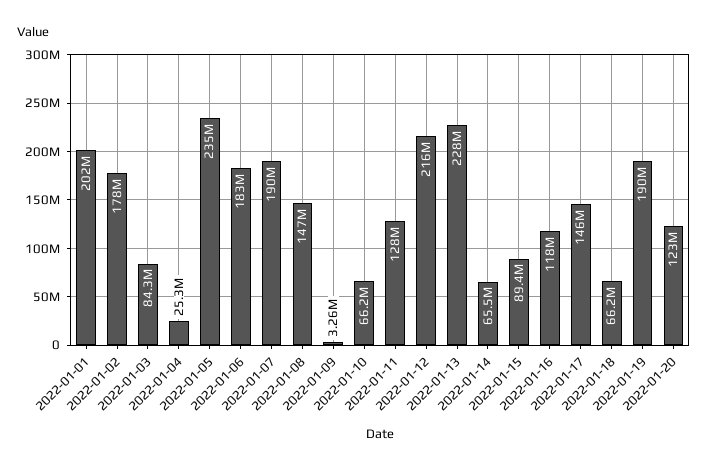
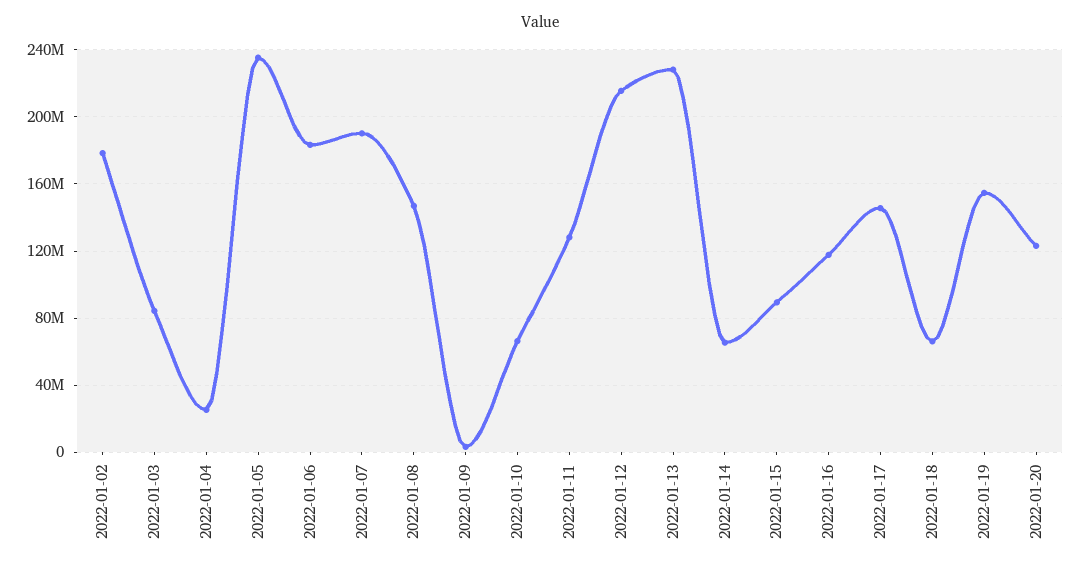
  {
-   "2022-01-01": 202000000,
    "2022-01-02": 178000000,
    "2022-01-03": 84300000,
    "2022-01-04": 25300000,
    "2022-01-05": 235000000,
    "2022-01-06": 183000000,
    "2022-01-07": 190000000,
    "2022-01-08": 147000000,
    "2022-01-09": 3260000,
    "2022-01-10": 66200000,
    "2022-01-11": 128000000,
    "2022-01-12": 216000000,
    "2022-01-13": 228000000,
    "2022-01-14": 65500000,
    "2022-01-15": 89400000,
    "2022-01-16": 118000000,
    "2022-01-17": 146000000,
    "2022-01-18": 66200000,
-   "2022-01-19": 190000000,
+   "2022-01-19": 155000000,
    "2022-01-20": 123000000
  }

